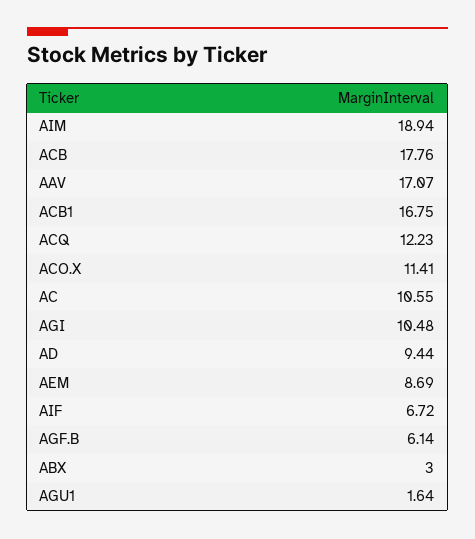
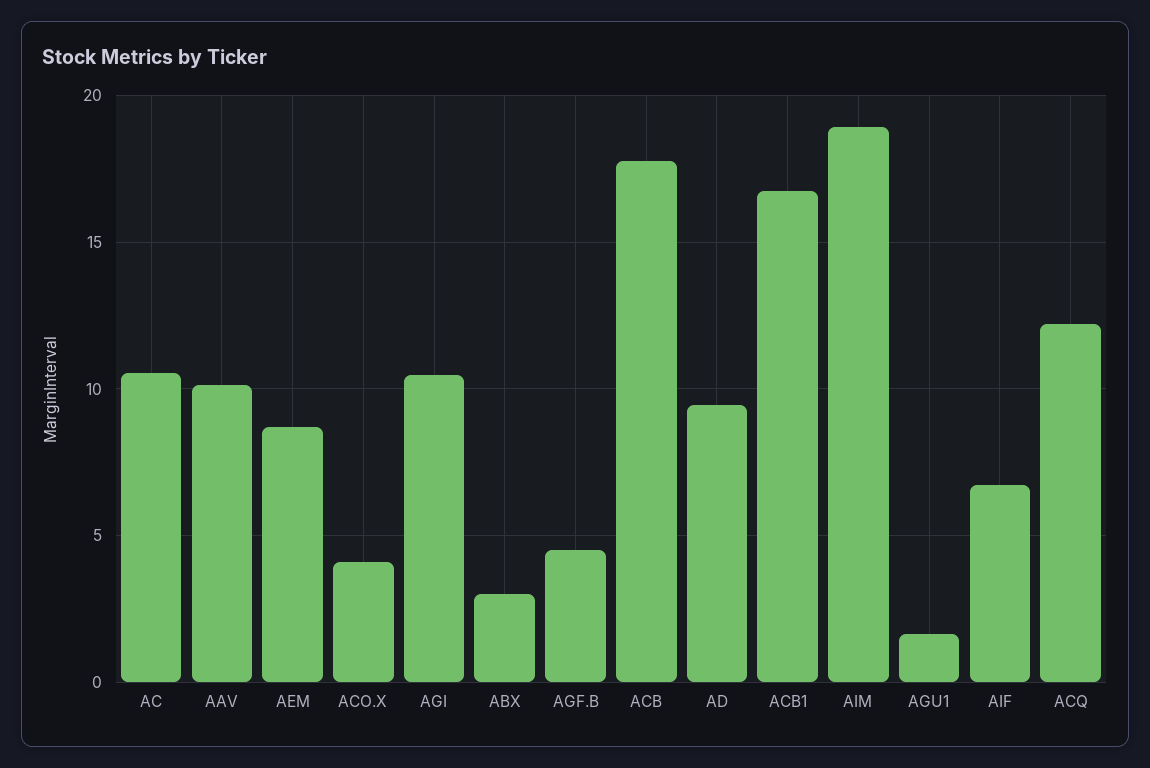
  {
    "AIM": 18.94,
    "ACB": 17.76,
-   "AAV": 17.07,
+   "AAV": 10,
    "ACB1": 16.75,
    "ACQ": 12.23,
-   "ACO.X": 11.41,
+   "ACO.X": 4,
    "AC": 10.55,
    "AGI": 10.48,
    "AD": 9.44,
    "AEM": 8.69,
    "AIF": 6.72,
-   "AGF.B": 6.14,
+   "AGF.B": 4.5,
    "ABX": 3,
    "AGU1": 1.64
  }

